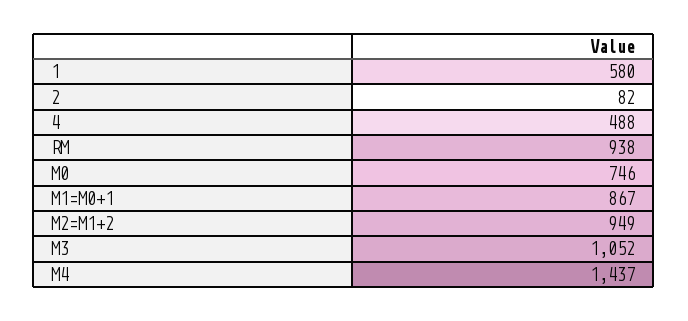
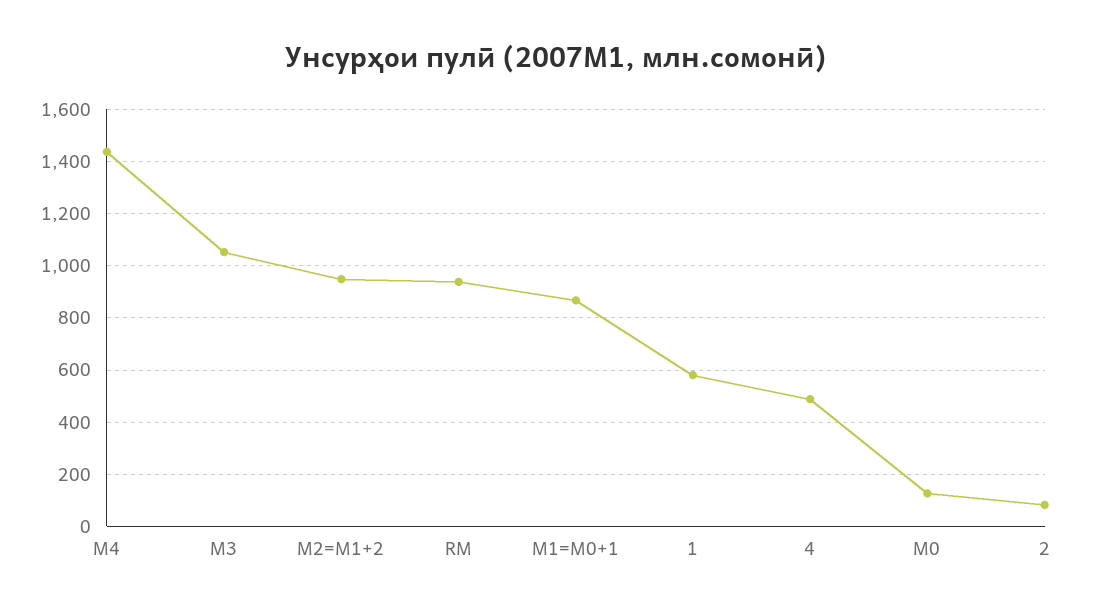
  {
    "1": 580,
    "2": 82,
    "4": 488,
    "RM": 938,
-   "М0": 746,
+   "М0": 125,
    "М1=M0+1": 867,
    "М2=M1+2": 949,
    "М3": 1052,
    "М4": 1437
  }

